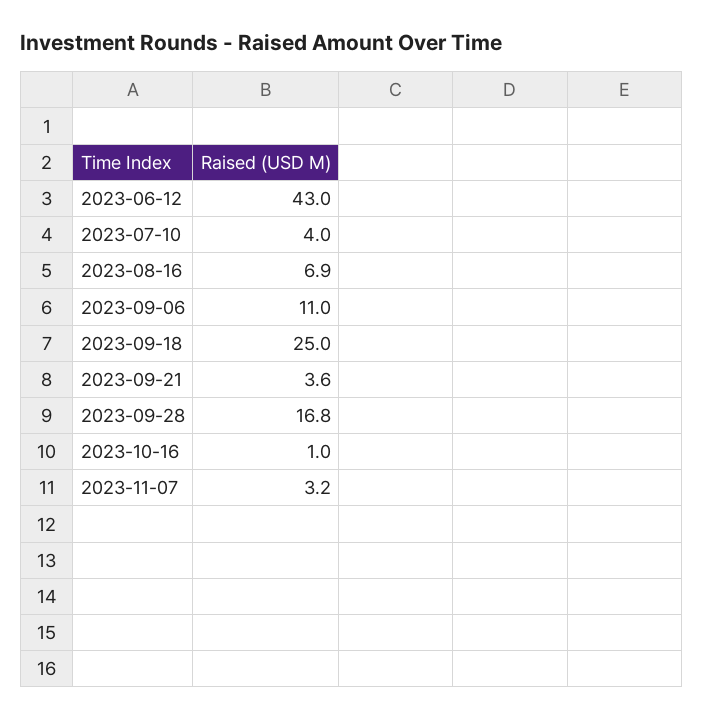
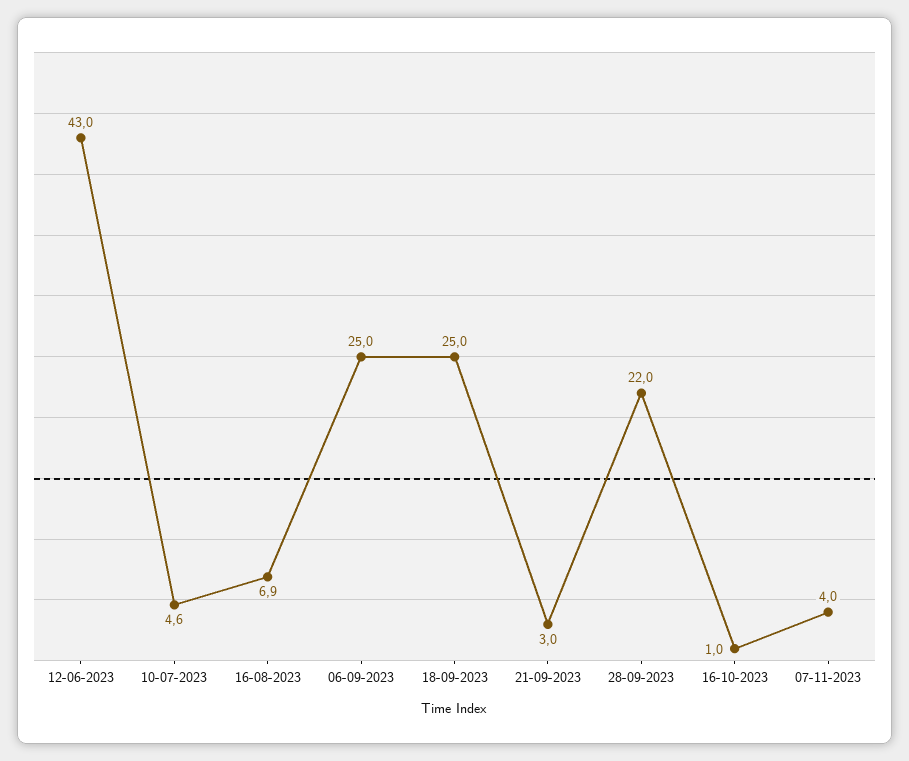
  {
    "2023-06-12": 43,
-   "2023-07-10": 4,
+   "2023-07-10": 4.6,
    "2023-08-16": 6.9,
-   "2023-09-06": 11,
+   "2023-09-06": 25,
    "2023-09-18": 25,
-   "2023-09-21": 3.6,
+   "2023-09-21": 3,
-   "2023-09-28": 16.8,
+   "2023-09-28": 22,
    "2023-10-16": 1,
-   "2023-11-07": 3.2
+   "2023-11-07": 4
  }

